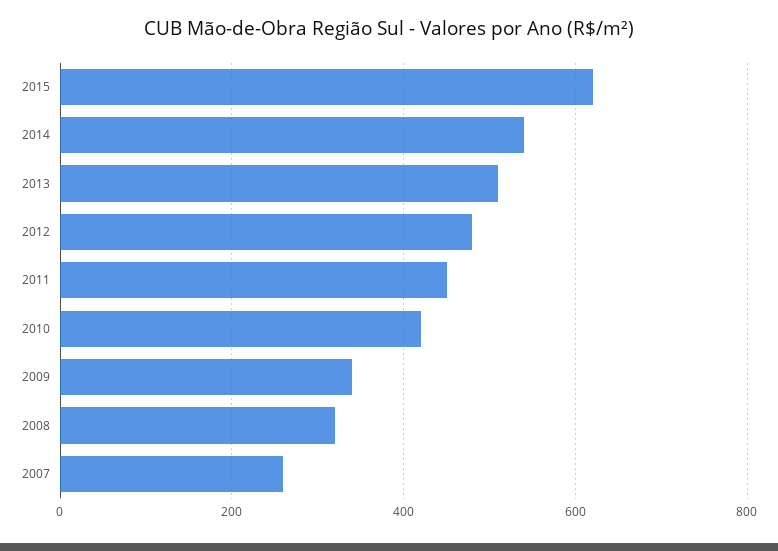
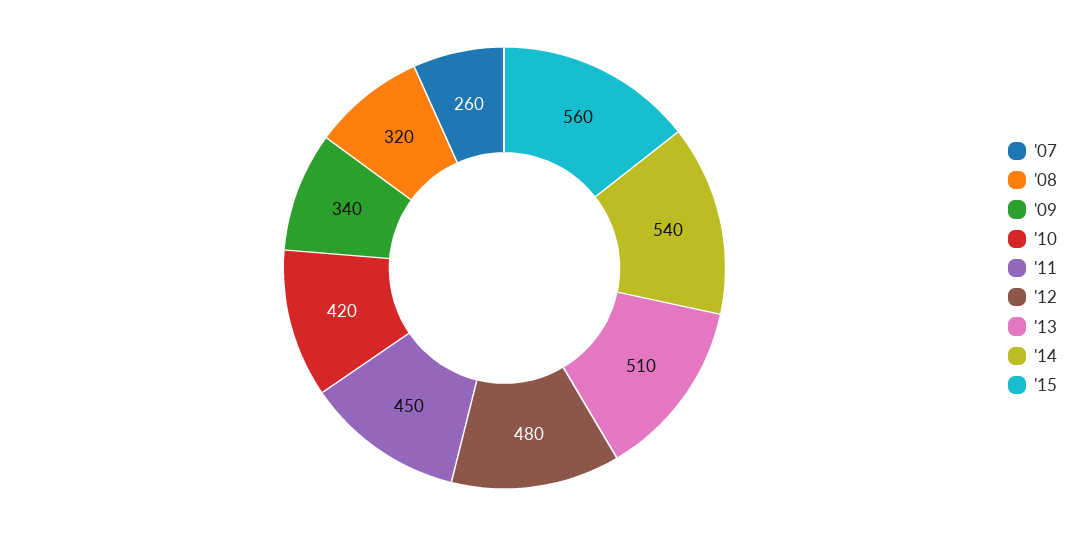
  {
-   "2015": 620,
+   "2015": 560,
    "2014": 540,
    "2013": 510,
    "2012": 480,
    "2011": 450,
    "2010": 420,
    "2009": 340,
    "2008": 320,
    "2007": 260
  }

